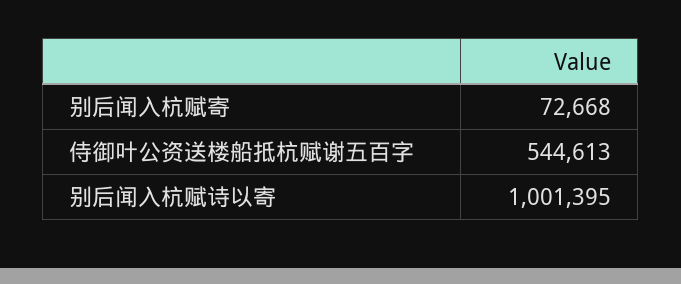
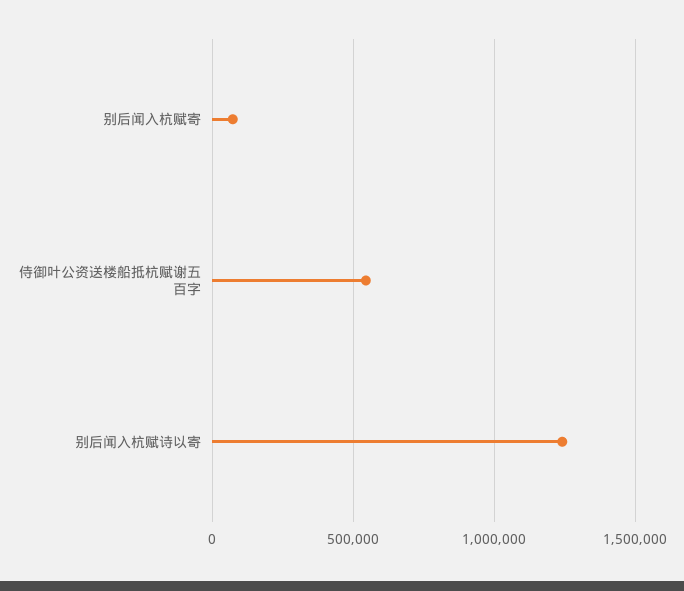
  {
    "别后闻入杭赋寄": 72668,
    "侍御叶公资送楼船抵杭赋谢五百字": 544613,
-   "别后闻入杭赋诗以寄": 1001395
+   "别后闻入杭赋诗以寄": 1250000
  }

